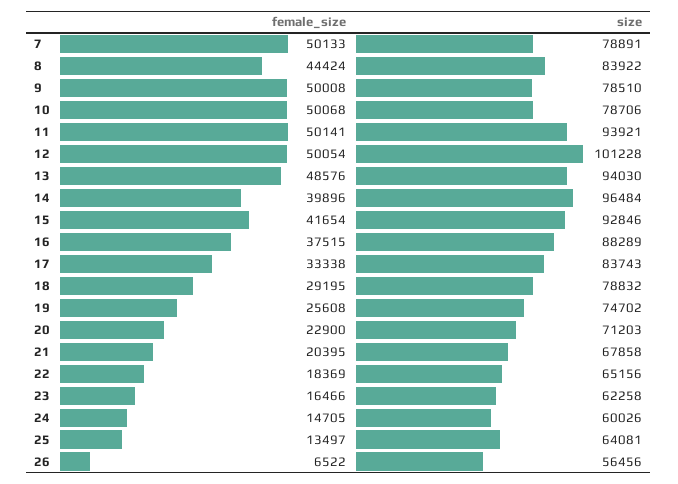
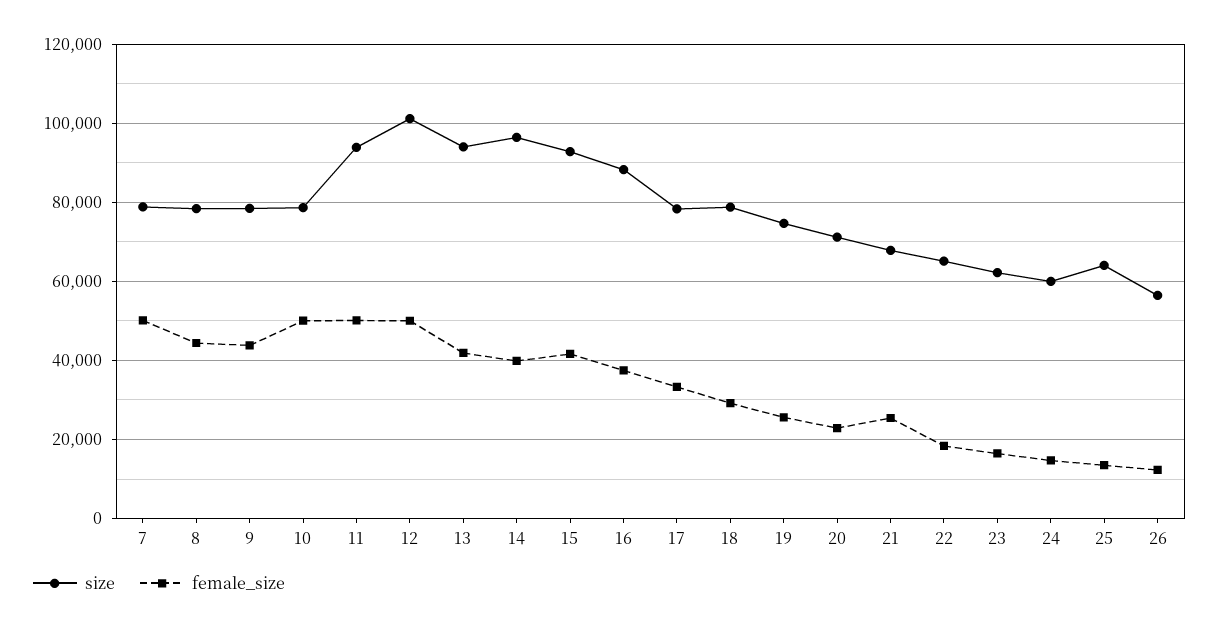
  {
    "female_size": {
      "7": 50133,
      "8": 44424,
-     "9": 50008,
+     "9": 44000,
      "10": 50068,
      "11": 50141,
      "12": 50054,
-     "13": 48576,
+     "13": 42000,
      "14": 39896,
      "15": 41654,
      "16": 37515,
      "17": 33338,
      "18": 29195,
      "19": 25608,
      "20": 22900,
-     "21": 20395,
+     "21": 26000,
      "22": 18369,
      "23": 16466,
      "24": 14705,
      "25": 13497,
-     "26": 6522
+     "26": 12000
    },
    "size": {
      "7": 78891,
-     "8": 83922,
+     "8": 78000,
      "9": 78510,
      "10": 78706,
      "11": 93921,
      "12": 101228,
      "13": 94030,
      "14": 96484,
      "15": 92846,
      "16": 88289,
-     "17": 83743,
+     "17": 78000,
      "18": 78832,
      "19": 74702,
      "20": 71203,
      "21": 67858,
      "22": 65156,
      "23": 62258,
      "24": 60026,
      "25": 64081,
      "26": 56456
    }
  }

